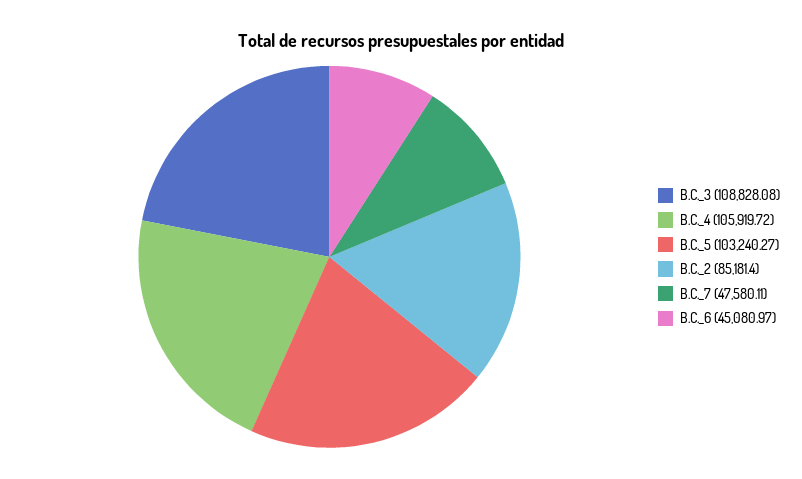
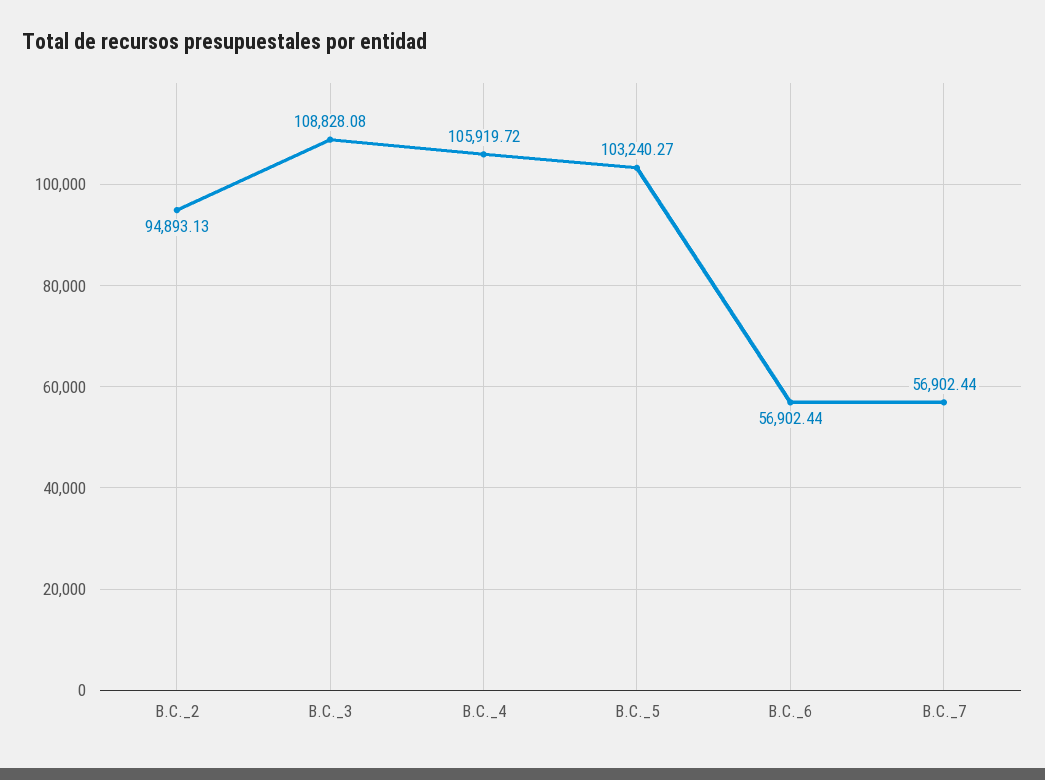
  {
    "B.C._3": 108828.08,
    "B.C._4": 105919.72,
    "B.C._5": 103240.27,
-   "B.C._2": 85181.4,
+   "B.C._2": 94893.13,
-   "B.C._7": 47580.11,
+   "B.C._7": 56902.44,
-   "B.C._6": 45080.97
+   "B.C._6": 56902.44
  }

